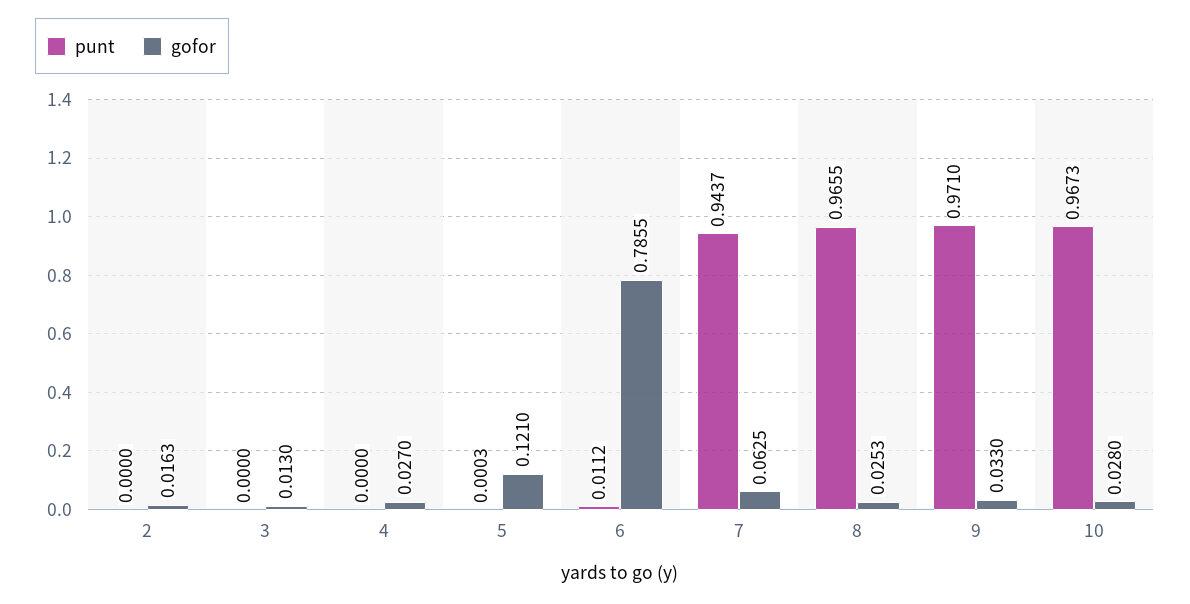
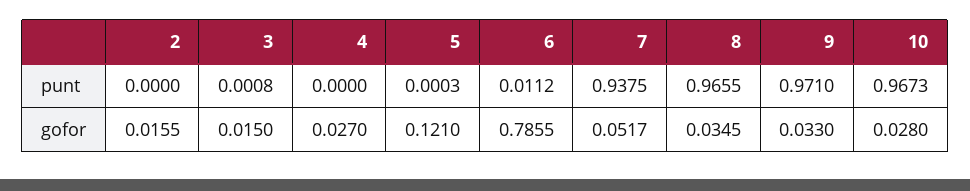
  {
    "punt": {
      "2": 0,
-     "3": 0,
+     "3": 0.0008,
      "4": 0,
      "5": 0.0003,
      "6": 0.0112,
-     "7": 0.9437,
+     "7": 0.9375,
      "8": 0.9655,
      "9": 0.971,
      "10": 0.9673
    },
    "gofor": {
-     "2": 0.0163,
+     "2": 0.0155,
-     "3": 0.013,
+     "3": 0.015,
      "4": 0.027,
      "5": 0.121,
      "6": 0.7855,
-     "7": 0.0625,
+     "7": 0.0517,
-     "8": 0.0253,
+     "8": 0.0345,
      "9": 0.033,
      "10": 0.028
    }
  }

